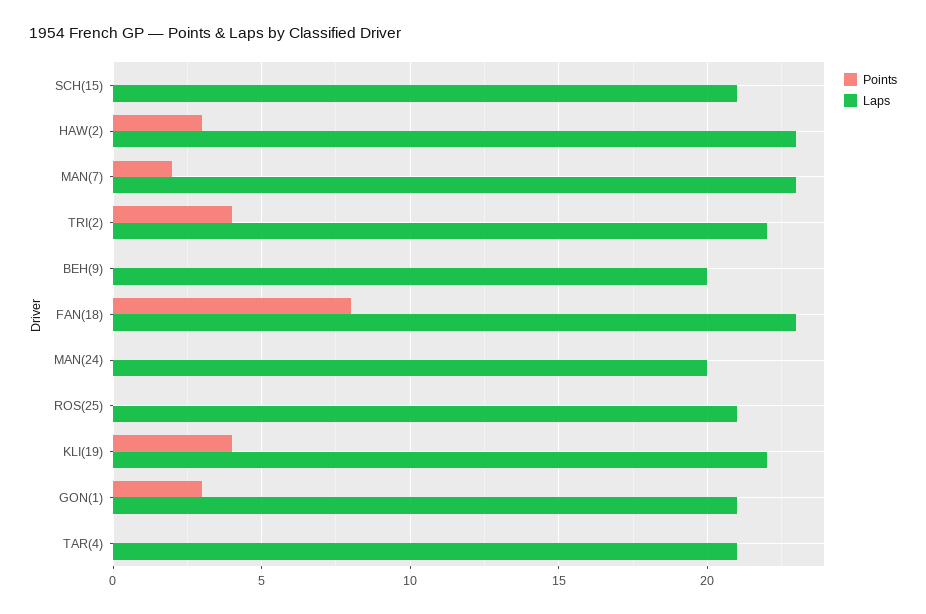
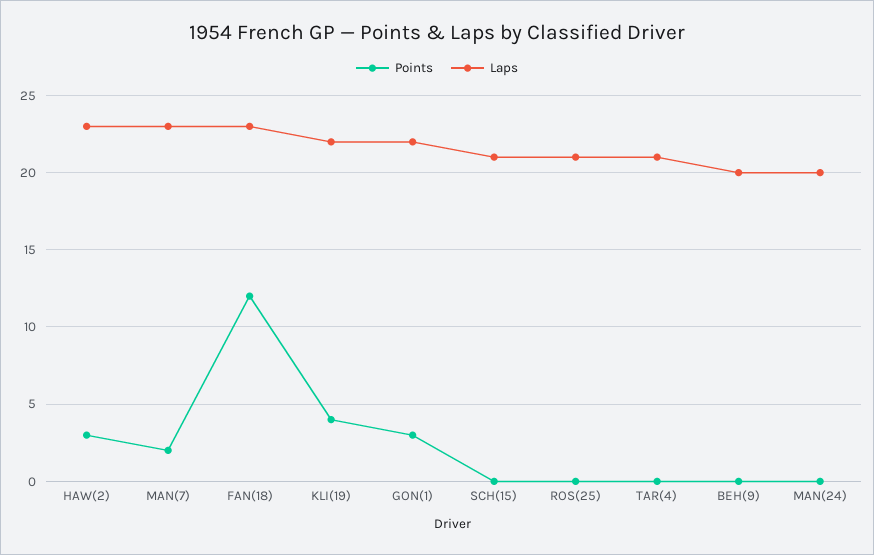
  {
    "Points": {
      "SCH(15)": 0,
      "HAW(2)": 3,
      "MAN(7)": 2,
-     "TRI(2)": 4,
      "BEH(9)": 0,
-     "FAN(18)": 8,
+     "FAN(18)": 12,
      "MAN(24)": 0,
      "ROS(25)": 0,
      "KLI(19)": 4,
      "GON(1)": 3,
      "TAR(4)": 0
    },
    "Laps": {
      "SCH(15)": 21,
      "HAW(2)": 23,
      "MAN(7)": 23,
-     "TRI(2)": 22,
      "BEH(9)": 20,
      "FAN(18)": 23,
      "MAN(24)": 20,
      "ROS(25)": 21,
      "KLI(19)": 22,
-     "GON(1)": 21,
+     "GON(1)": 22,
      "TAR(4)": 21
    }
  }

